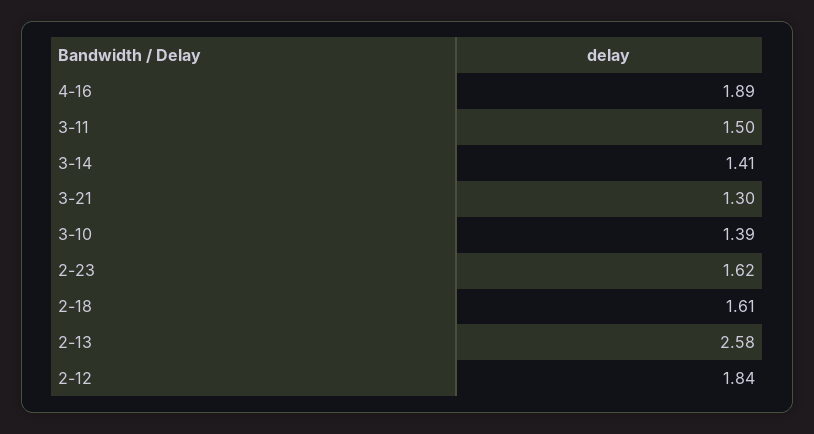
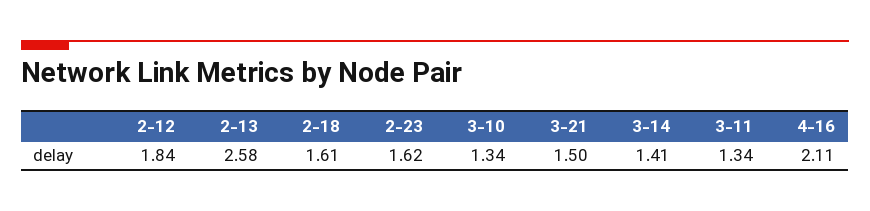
  {
-   "4-16": 1.89,
+   "4-16": 2.11,
-   "3-11": 1.5,
+   "3-11": 1.34,
    "3-14": 1.41,
-   "3-21": 1.3,
+   "3-21": 1.5,
-   "3-10": 1.39,
+   "3-10": 1.34,
    "2-23": 1.62,
    "2-18": 1.61,
    "2-13": 2.58,
    "2-12": 1.84
  }

